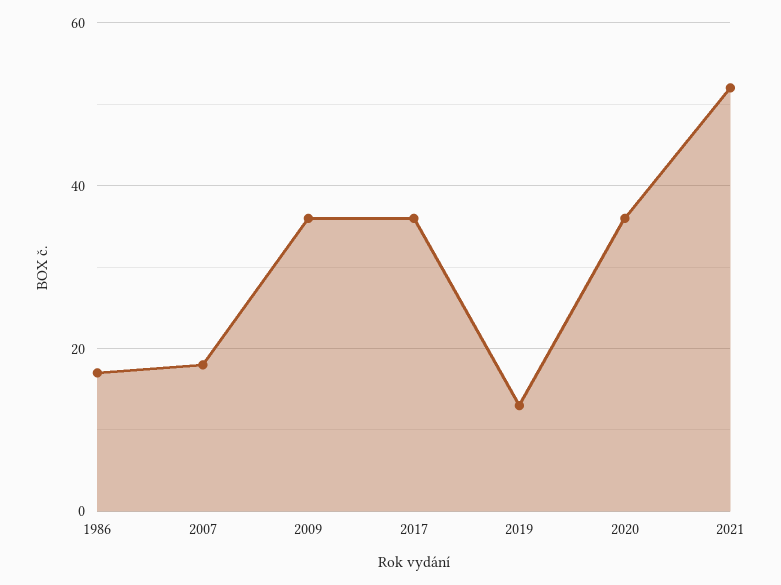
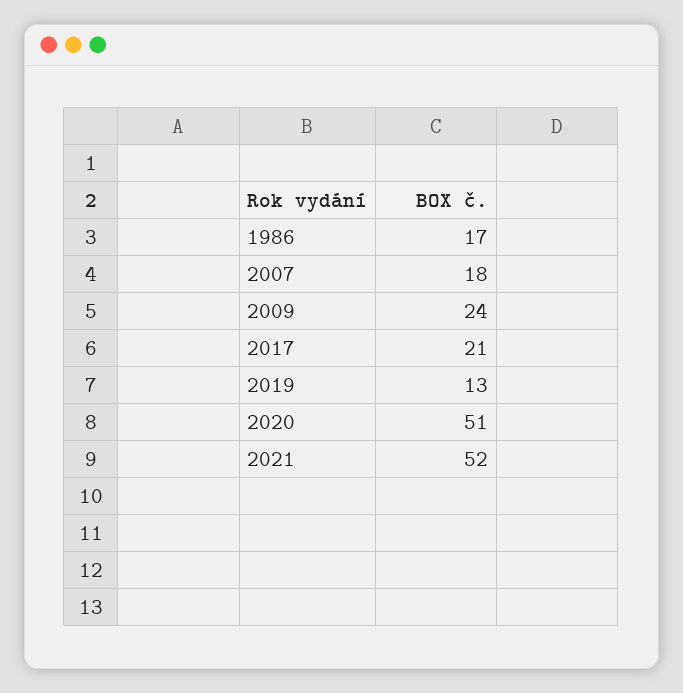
  {
    "1986": 17,
    "2007": 18,
-   "2009": 35,
+   "2009": 24,
-   "2017": 35,
+   "2017": 21,
    "2019": 13,
-   "2020": 35,
+   "2020": 51,
    "2021": 52
  }

